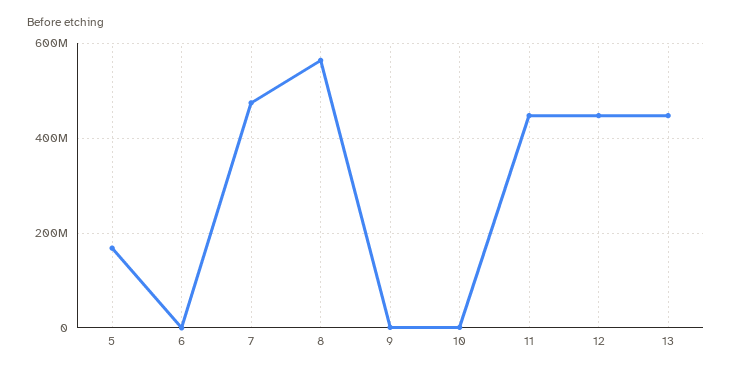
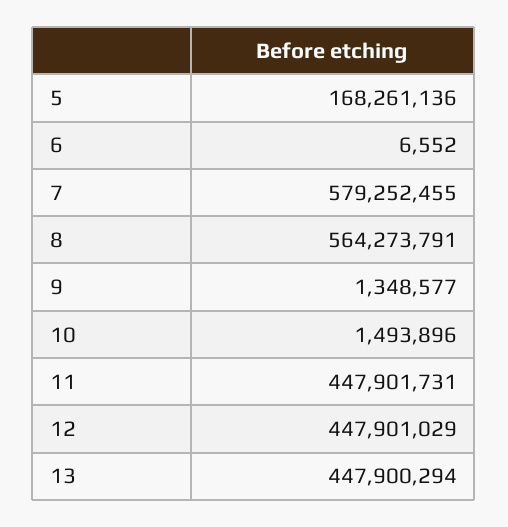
  {
    "5": 168261136,
    "6": 6552,
-   "7": 480000000,
+   "7": 579252455,
    "8": 564273791,
    "9": 1348577,
    "10": 1493896,
    "11": 447901731,
    "12": 447901029,
    "13": 447900294
  }

